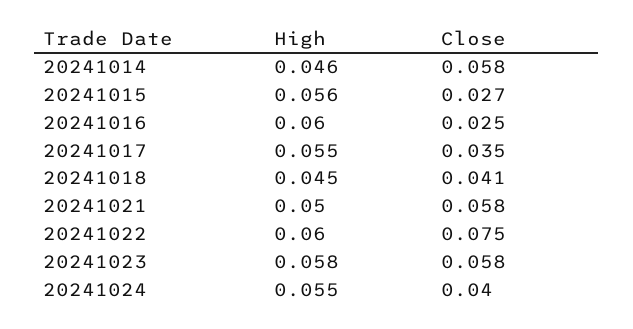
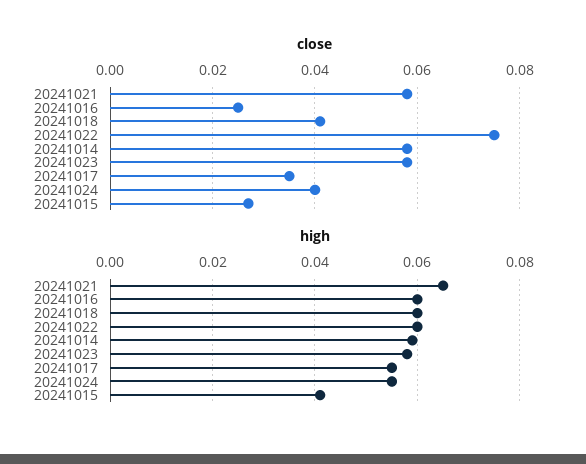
  {
    "High": {
-     "20241014": 0.046,
+     "20241014": 0.06,
-     "20241015": 0.056,
+     "20241015": 0.04,
      "20241016": 0.06,
      "20241017": 0.055,
-     "20241018": 0.045,
+     "20241018": 0.06,
-     "20241021": 0.05,
+     "20241021": 0.065,
      "20241022": 0.06,
      "20241023": 0.058,
      "20241024": 0.055
    },
    "Close": {
      "20241014": 0.058,
      "20241015": 0.027,
      "20241016": 0.025,
      "20241017": 0.035,
      "20241018": 0.041,
      "20241021": 0.058,
      "20241022": 0.075,
      "20241023": 0.058,
      "20241024": 0.04
    }
  }

